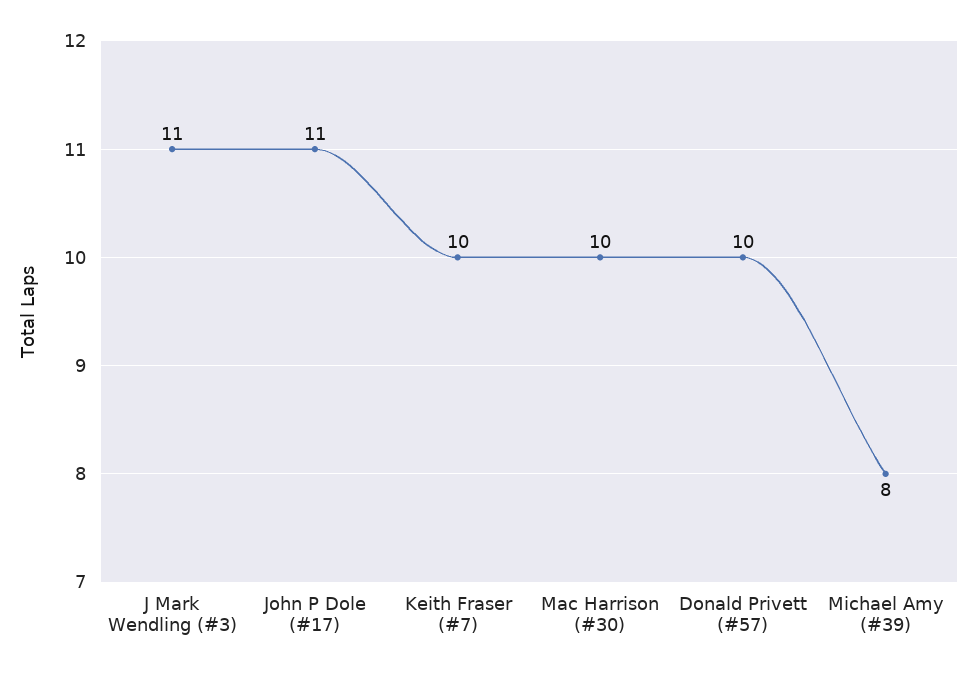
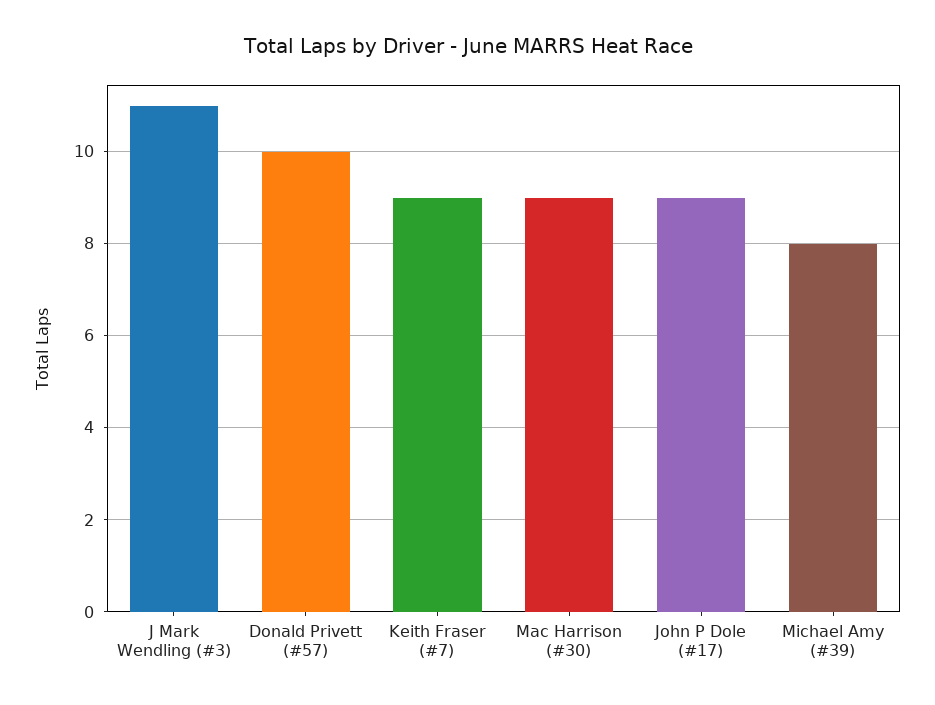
  {
    "J Mark Wendling (#3)": 11,
-   "John P Dole (#17)": 11,
+   "John P Dole (#17)": 9,
-   "Keith Fraser (#7)": 10,
+   "Keith Fraser (#7)": 9,
-   "Mac Harrison (#30)": 10,
+   "Mac Harrison (#30)": 9,
    "Donald Privett (#57)": 10,
    "Michael Amy (#39)": 8
  }

